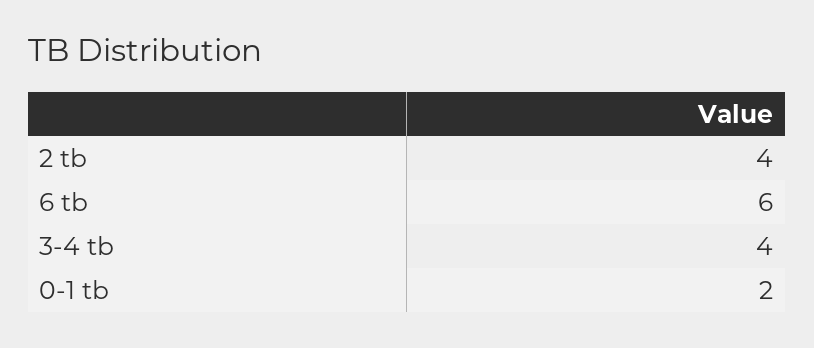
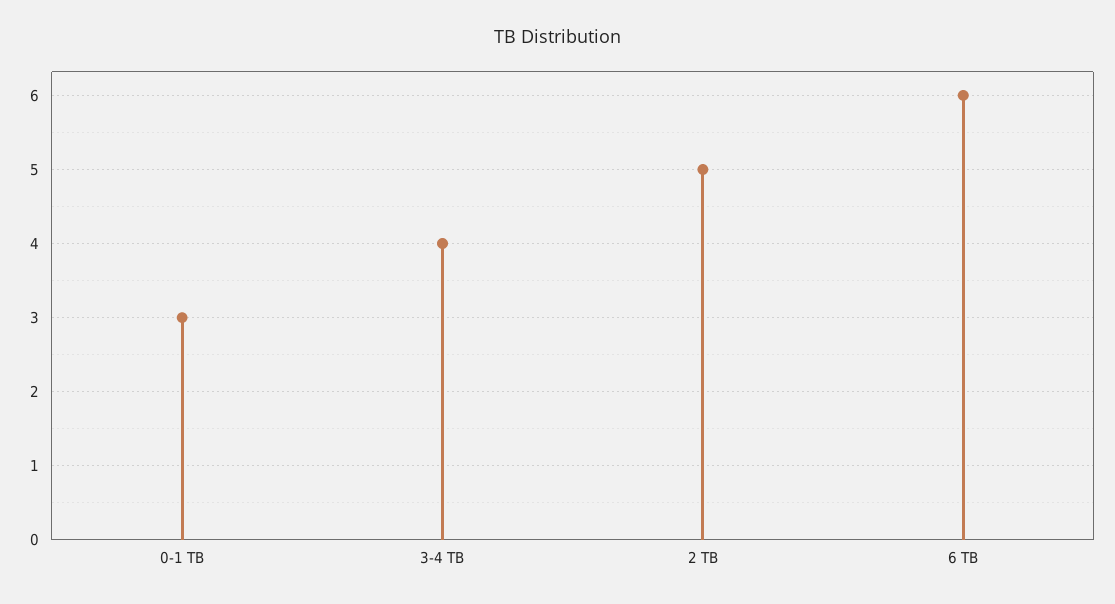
  {
-   "2 tb": 4,
+   "2 tb": 5,
    "6 tb": 6,
    "3-4 tb": 4,
-   "0-1 tb": 2
+   "0-1 tb": 3
  }

